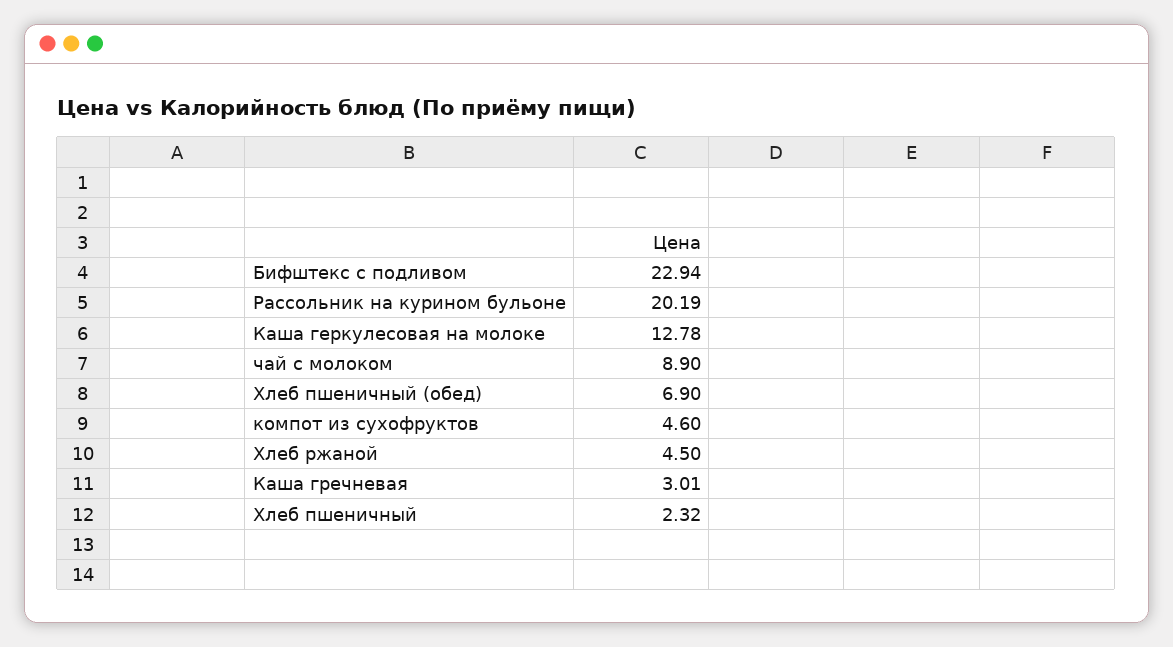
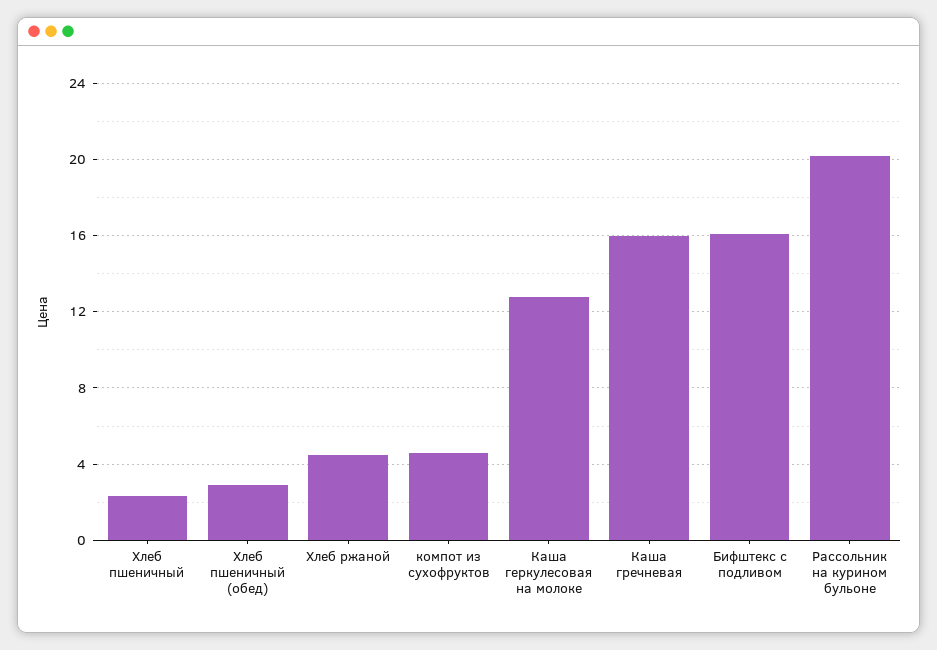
  {
-   "Бифштекс с подливом": 22.94,
+   "Бифштекс с подливом": 16,
    "Рассольник на курином бульоне": 20.19,
    "Каша геркулесовая на молоке": 12.78,
-   "чай с молоком": 8.9,
-   "Хлеб пшеничный (обед)": 6.9,
+   "Хлеб пшеничный (обед)": 3,
    "компот из сухофруктов": 4.6,
    "Хлеб ржаной": 4.5,
-   "Каша гречневая": 3.01,
+   "Каша гречневая": 16,
    "Хлеб пшеничный": 2.32
  }

